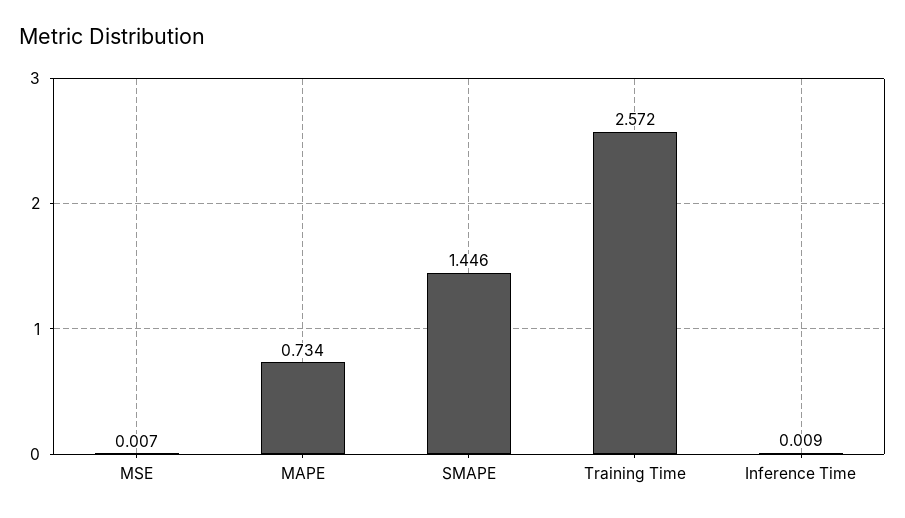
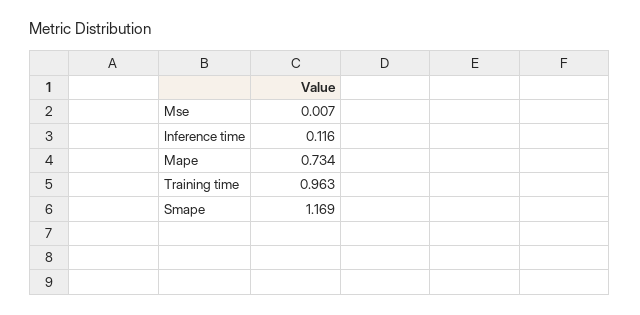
  {
    "MSE": 0.007,
    "MAPE": 0.734,
-   "SMAPE": 1.446,
+   "SMAPE": 1.169,
-   "Training Time": 2.572,
+   "Training Time": 0.963,
-   "Inference Time": 0.009
+   "Inference Time": 0.116
  }

